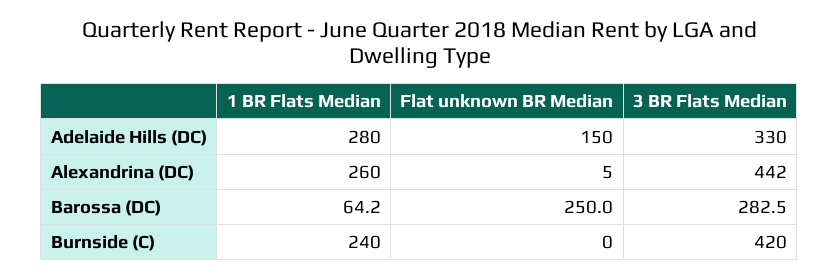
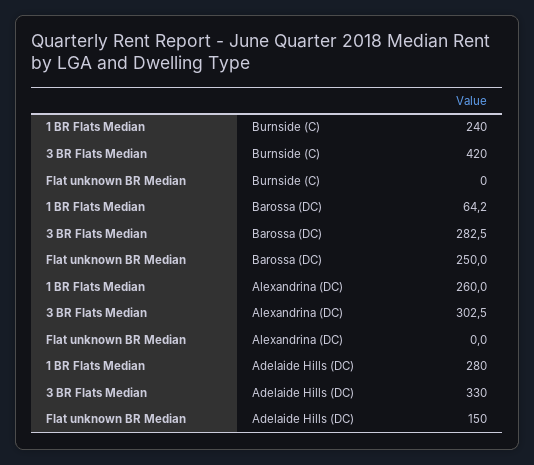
  {
    "1 BR Flats Median": {
      "Adelaide Hills (DC)": 280,
      "Alexandrina (DC)": 260,
      "Barossa (DC)": 64.2,
      "Burnside (C)": 240
    },
    "Flat unknown BR Median": {
      "Adelaide Hills (DC)": 150,
-     "Alexandrina (DC)": 5,
+     "Alexandrina (DC)": 0,
      "Barossa (DC)": 250,
      "Burnside (C)": 0
    },
    "3 BR Flats Median": {
      "Adelaide Hills (DC)": 330,
-     "Alexandrina (DC)": 442,
+     "Alexandrina (DC)": 302.5,
      "Barossa (DC)": 282.5,
      "Burnside (C)": 420
    }
  }

